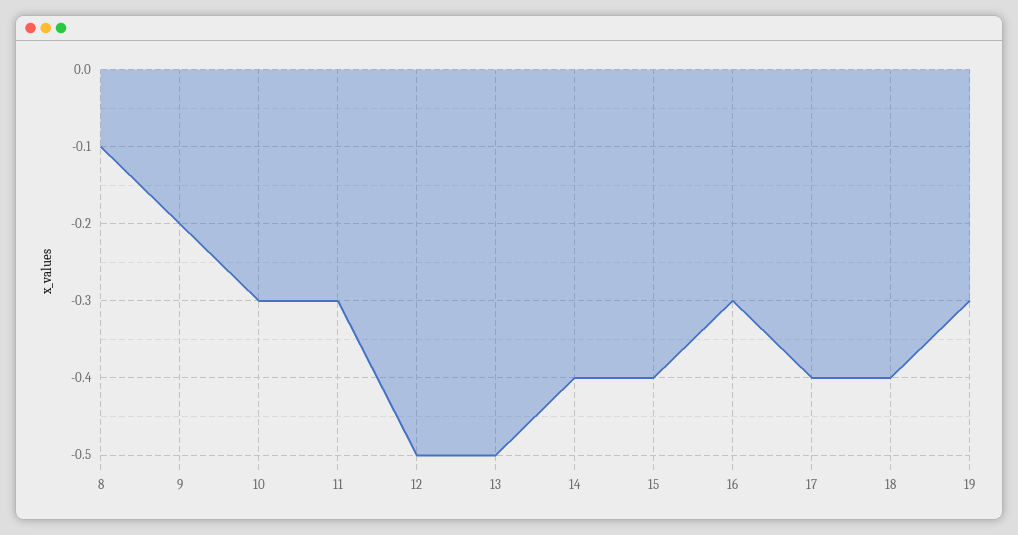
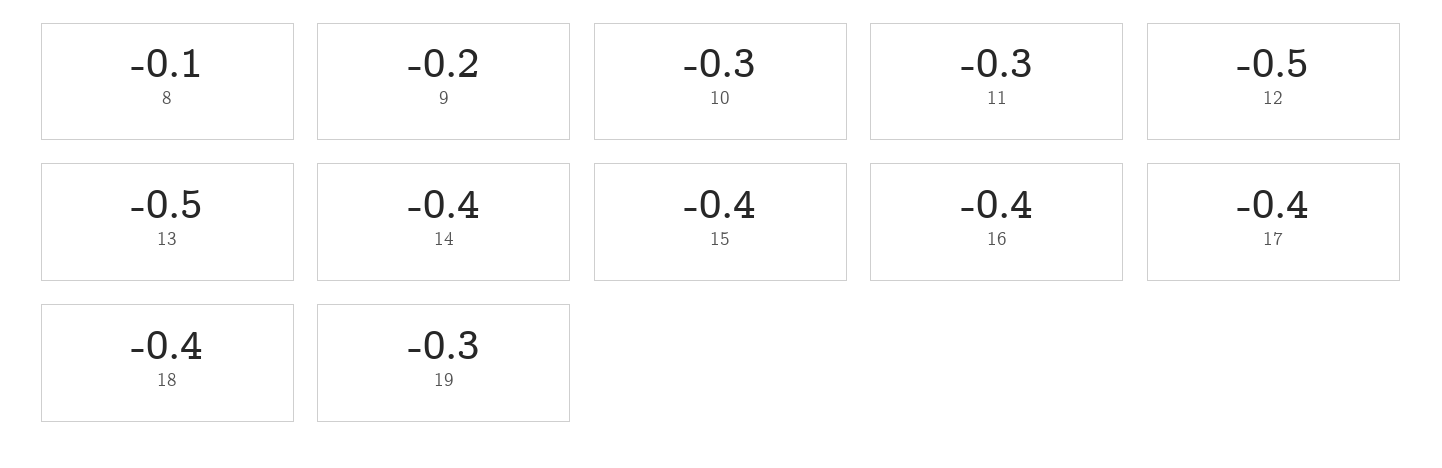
  {
    "8": -0.1,
    "9": -0.2,
    "10": -0.3,
    "11": -0.3,
    "12": -0.5,
    "13": -0.5,
    "14": -0.4,
    "15": -0.4,
-   "16": -0.3,
+   "16": -0.4,
    "17": -0.4,
    "18": -0.4,
    "19": -0.3
  }

